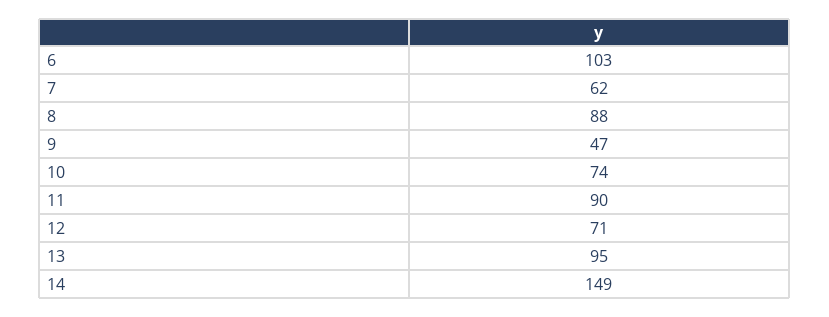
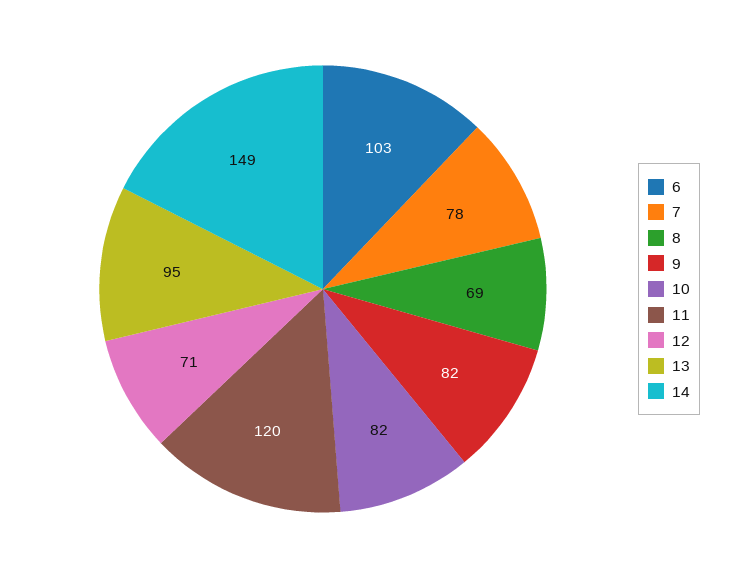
  {
    "6": 103,
-   "7": 62,
+   "7": 78,
-   "8": 88,
+   "8": 69,
-   "9": 47,
+   "9": 82,
-   "10": 74,
+   "10": 82,
-   "11": 90,
+   "11": 120,
    "12": 71,
    "13": 95,
    "14": 149
  }

